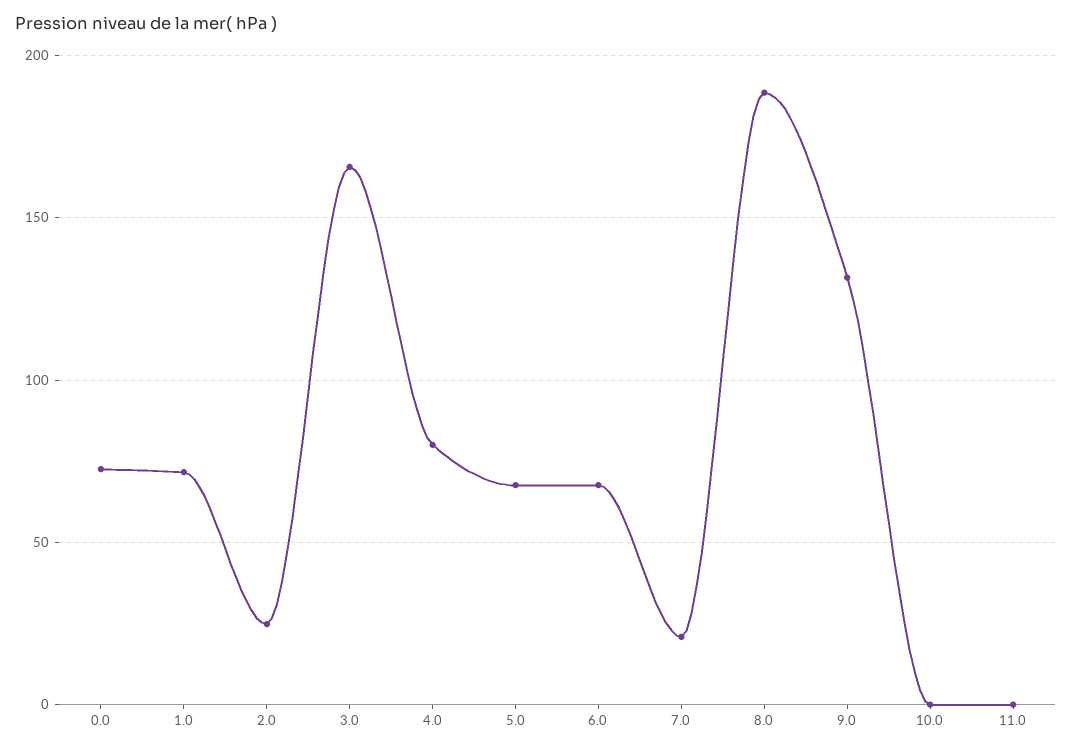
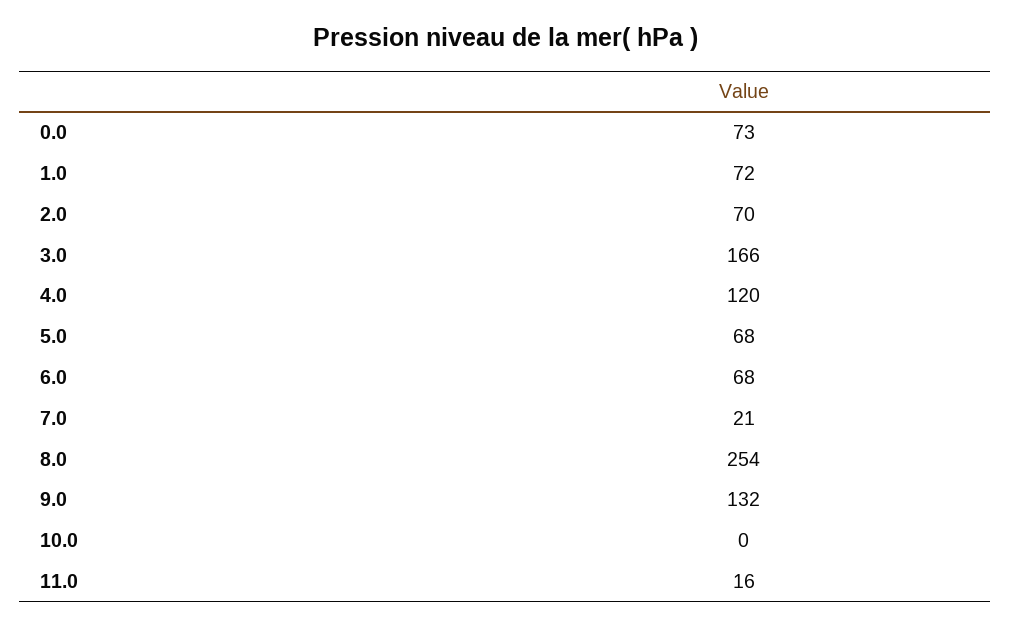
  {
    "0.0": 73,
    "1.0": 72,
-   "2.0": 25,
+   "2.0": 70,
    "3.0": 166,
-   "4.0": 80,
+   "4.0": 120,
    "5.0": 68,
    "6.0": 68,
    "7.0": 21,
-   "8.0": 190,
+   "8.0": 254,
    "9.0": 132,
    "10.0": 0,
-   "11.0": 0
+   "11.0": 16
  }

